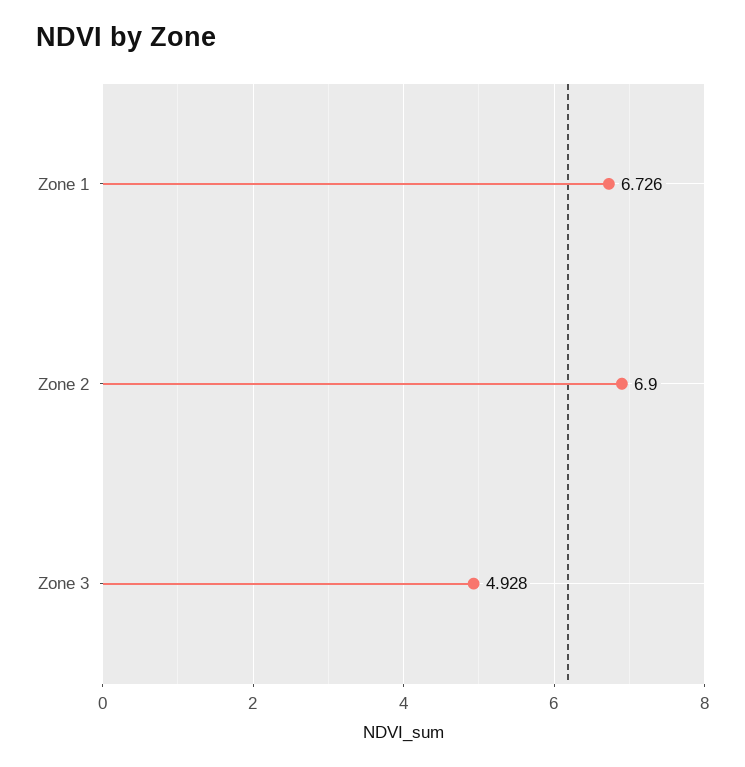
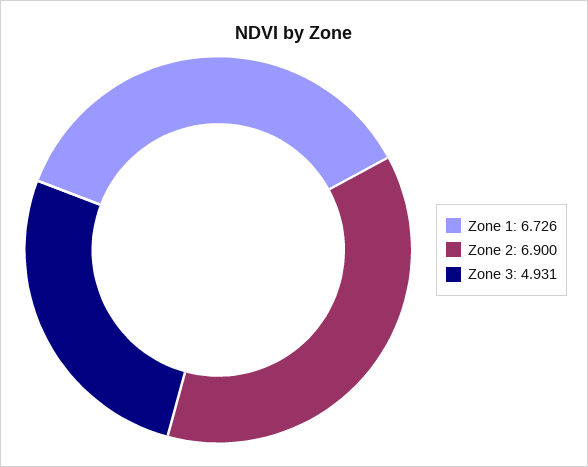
  {
    "Zone 1": 6.726,
    "Zone 2": 6.9,
-   "Zone 3": 4.928
+   "Zone 3": 4.931
  }

